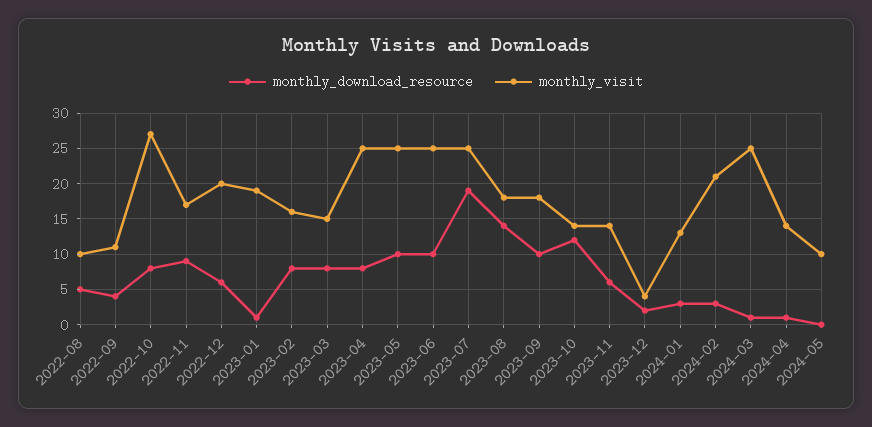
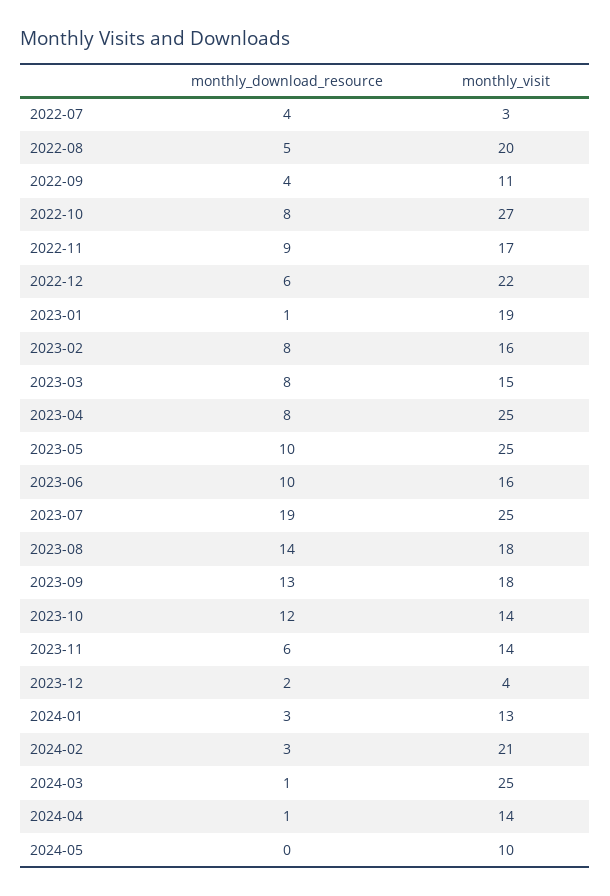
  {
    "monthly_download_resource": {
      "2022-08": 5,
      "2022-09": 4,
      "2022-10": 8,
      "2022-11": 9,
      "2022-12": 6,
      "2023-01": 1,
      "2023-02": 8,
      "2023-03": 8,
      "2023-04": 8,
      "2023-05": 10,
      "2023-06": 10,
      "2023-07": 19,
      "2023-08": 14,
-     "2023-09": 10,
+     "2023-09": 13,
      "2023-10": 12,
      "2023-11": 6,
      "2023-12": 2,
      "2024-01": 3,
      "2024-02": 3,
      "2024-03": 1,
      "2024-04": 1,
-     "2024-05": 0
+     "2024-05": 0,
+     "2022-07": 4
    },
    "monthly_visit": {
-     "2022-08": 10,
+     "2022-08": 20,
      "2022-09": 11,
      "2022-10": 27,
      "2022-11": 17,
-     "2022-12": 20,
+     "2022-12": 22,
      "2023-01": 19,
      "2023-02": 16,
      "2023-03": 15,
      "2023-04": 25,
      "2023-05": 25,
-     "2023-06": 25,
+     "2023-06": 16,
      "2023-07": 25,
      "2023-08": 18,
      "2023-09": 18,
      "2023-10": 14,
      "2023-11": 14,
      "2023-12": 4,
      "2024-01": 13,
      "2024-02": 21,
      "2024-03": 25,
      "2024-04": 14,
-     "2024-05": 10
+     "2024-05": 10,
+     "2022-07": 3
    }
  }

